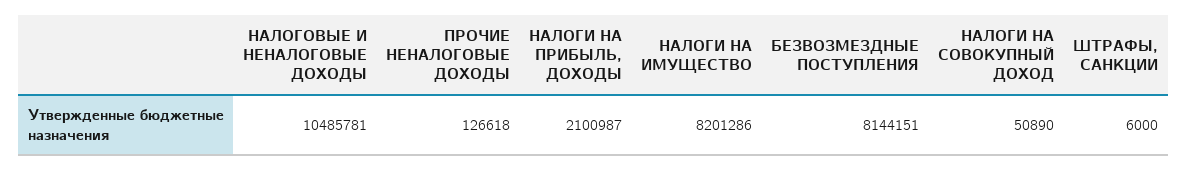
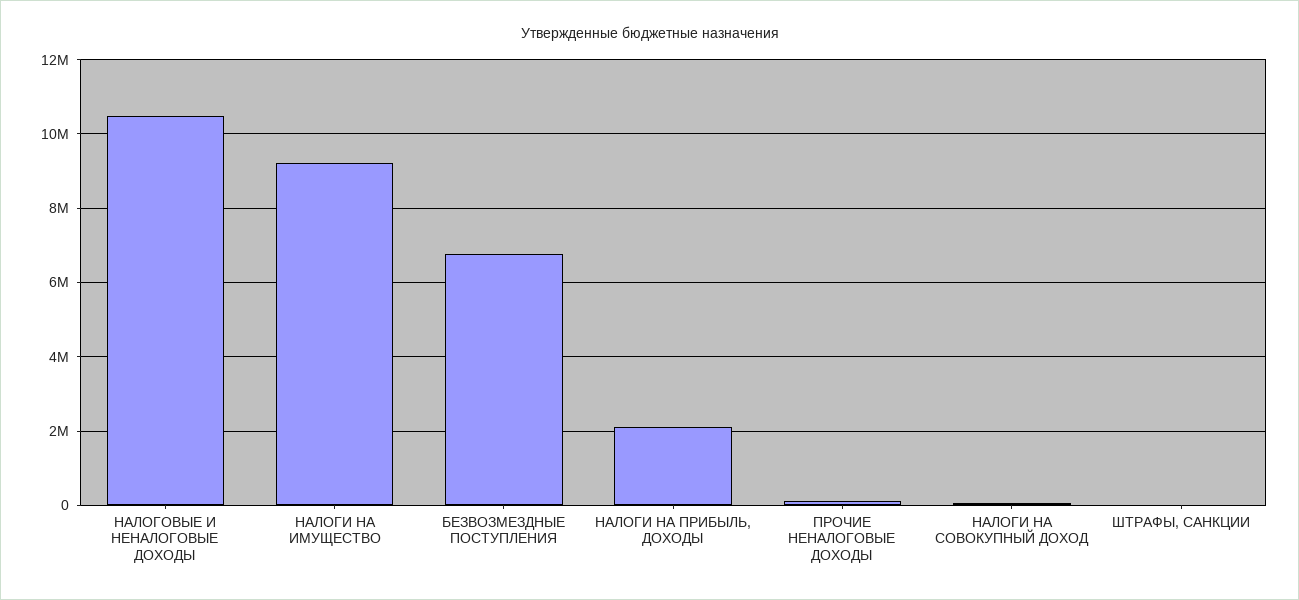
  {
    "НАЛОГОВЫЕ И НЕНАЛОГОВЫЕ ДОХОДЫ": 10485781,
    "ПРОЧИЕ НЕНАЛОГОВЫЕ ДОХОДЫ": 126618,
    "НАЛОГИ НА ПРИБЫЛЬ, ДОХОДЫ": 2100987,
-   "НАЛОГИ НА ИМУЩЕСТВО": 8201286,
+   "НАЛОГИ НА ИМУЩЕСТВО": 9200000,
-   "БЕЗВОЗМЕЗДНЫЕ ПОСТУПЛЕНИЯ": 8144151,
+   "БЕЗВОЗМЕЗДНЫЕ ПОСТУПЛЕНИЯ": 6800000,
    "НАЛОГИ НА СОВОКУПНЫЙ ДОХОД": 50890,
    "ШТРАФЫ, САНКЦИИ": 6000
  }

